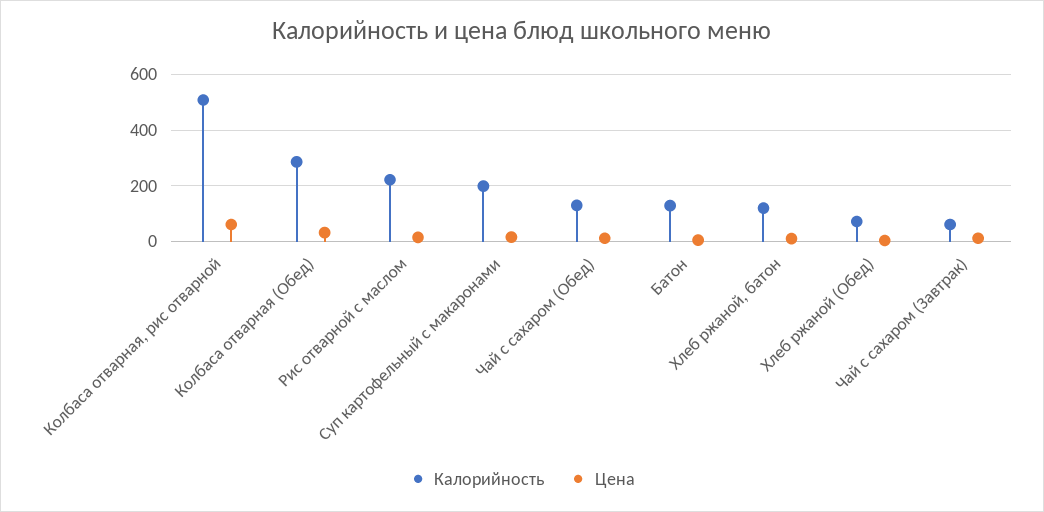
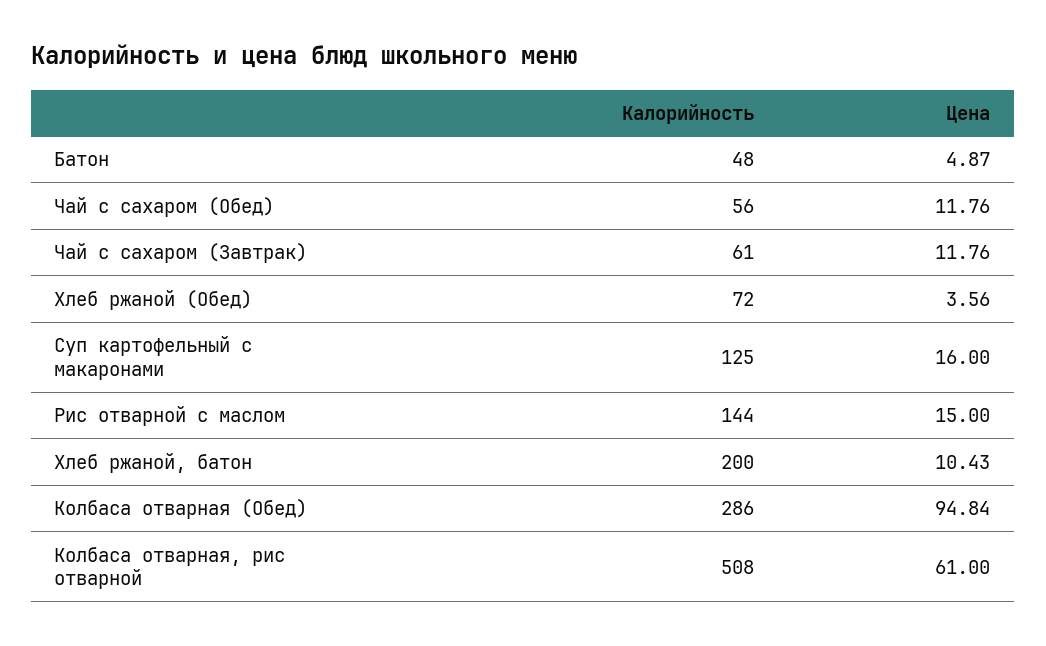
  {
    "Калорийность": {
      "Колбаса отварная, рис отварной": 508,
      "Колбаса отварная (Обед)": 286,
-     "Рис отварной с маслом": 225,
+     "Рис отварной с маслом": 144,
-     "Суп картофельный с макаронами": 200,
+     "Суп картофельный с макаронами": 125,
-     "Чай с сахаром (Обед)": 125,
+     "Чай с сахаром (Обед)": 56,
-     "Батон": 125,
+     "Батон": 48,
-     "Хлеб ржаной, батон": 125,
+     "Хлеб ржаной, батон": 200,
      "Хлеб ржаной (Обед)": 72,
      "Чай с сахаром (Завтрак)": 61
    },
    "Цена": {
      "Колбаса отварная, рис отварной": 61,
-     "Колбаса отварная (Обед)": 25,
+     "Колбаса отварная (Обед)": 94.84,
      "Рис отварной с маслом": 15,
      "Суп картофельный с макаронами": 16,
      "Чай с сахаром (Обед)": 11.76,
      "Батон": 4.87,
      "Хлеб ржаной, батон": 10.43,
      "Хлеб ржаной (Обед)": 3.56,
      "Чай с сахаром (Завтрак)": 11.76
    }
  }

